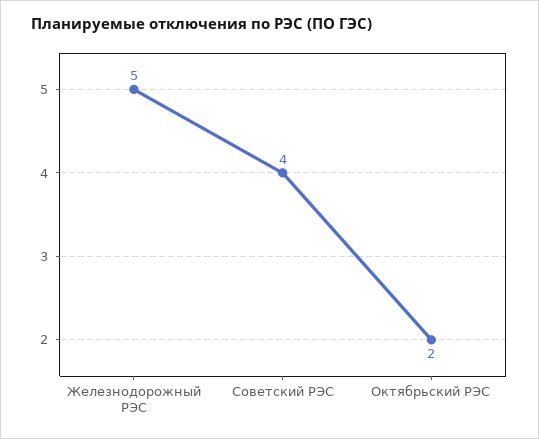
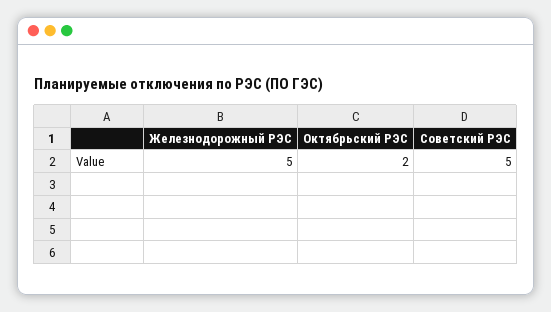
  {
    "Железнодорожный РЭС": 5,
-   "Советский РЭС": 4,
+   "Советский РЭС": 5,
    "Октябрьский РЭС": 2
  }

